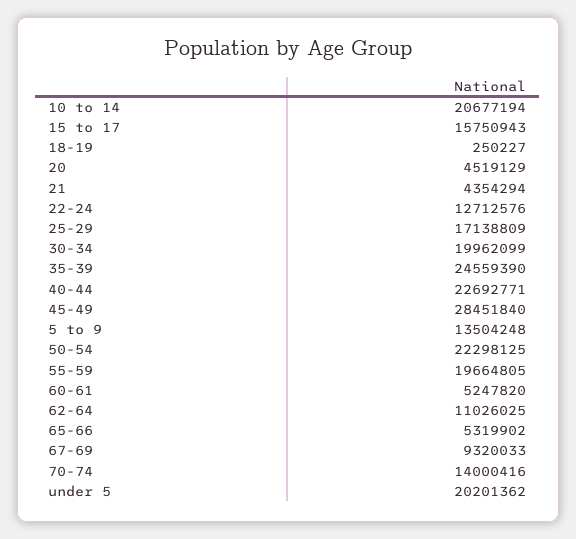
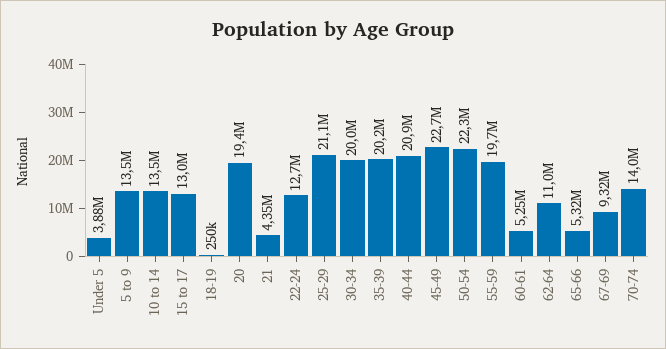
  {
-   "10 to 14": 20677194,
+   "10 to 14": 13500000,
-   "15 to 17": 15750943,
+   "15 to 17": 13000000,
    "18-19": 250227,
-   "20": 4519129,
+   "20": 19400000,
    "21": 4354294,
    "22-24": 12712576,
-   "25-29": 17138809,
+   "25-29": 21100000,
    "30-34": 19962099,
-   "35-39": 24559390,
+   "35-39": 20200000,
-   "40-44": 22692771,
+   "40-44": 20900000,
-   "45-49": 28451840,
+   "45-49": 22700000,
    "5 to 9": 13504248,
    "50-54": 22298125,
    "55-59": 19664805,
    "60-61": 5247820,
    "62-64": 11026025,
    "65-66": 5319902,
    "67-69": 9320033,
    "70-74": 14000416,
-   "under 5": 20201362
+   "under 5": 3880000
  }

